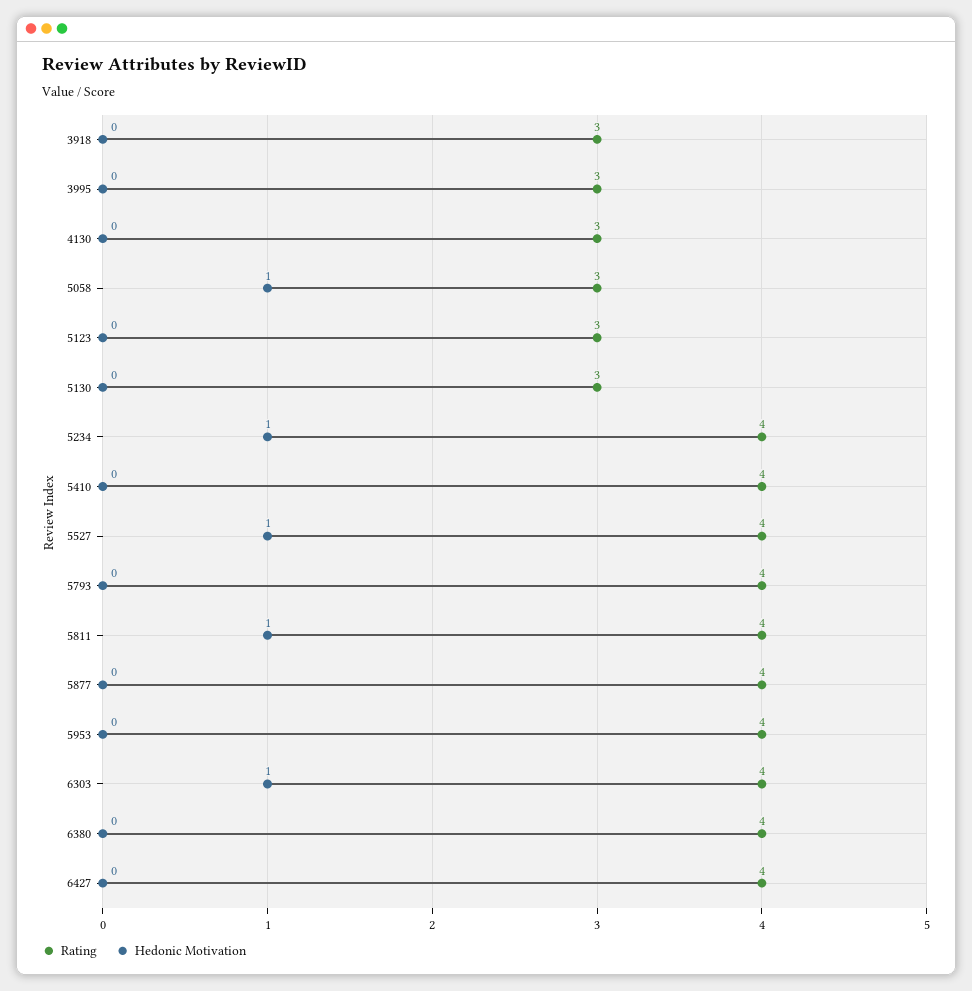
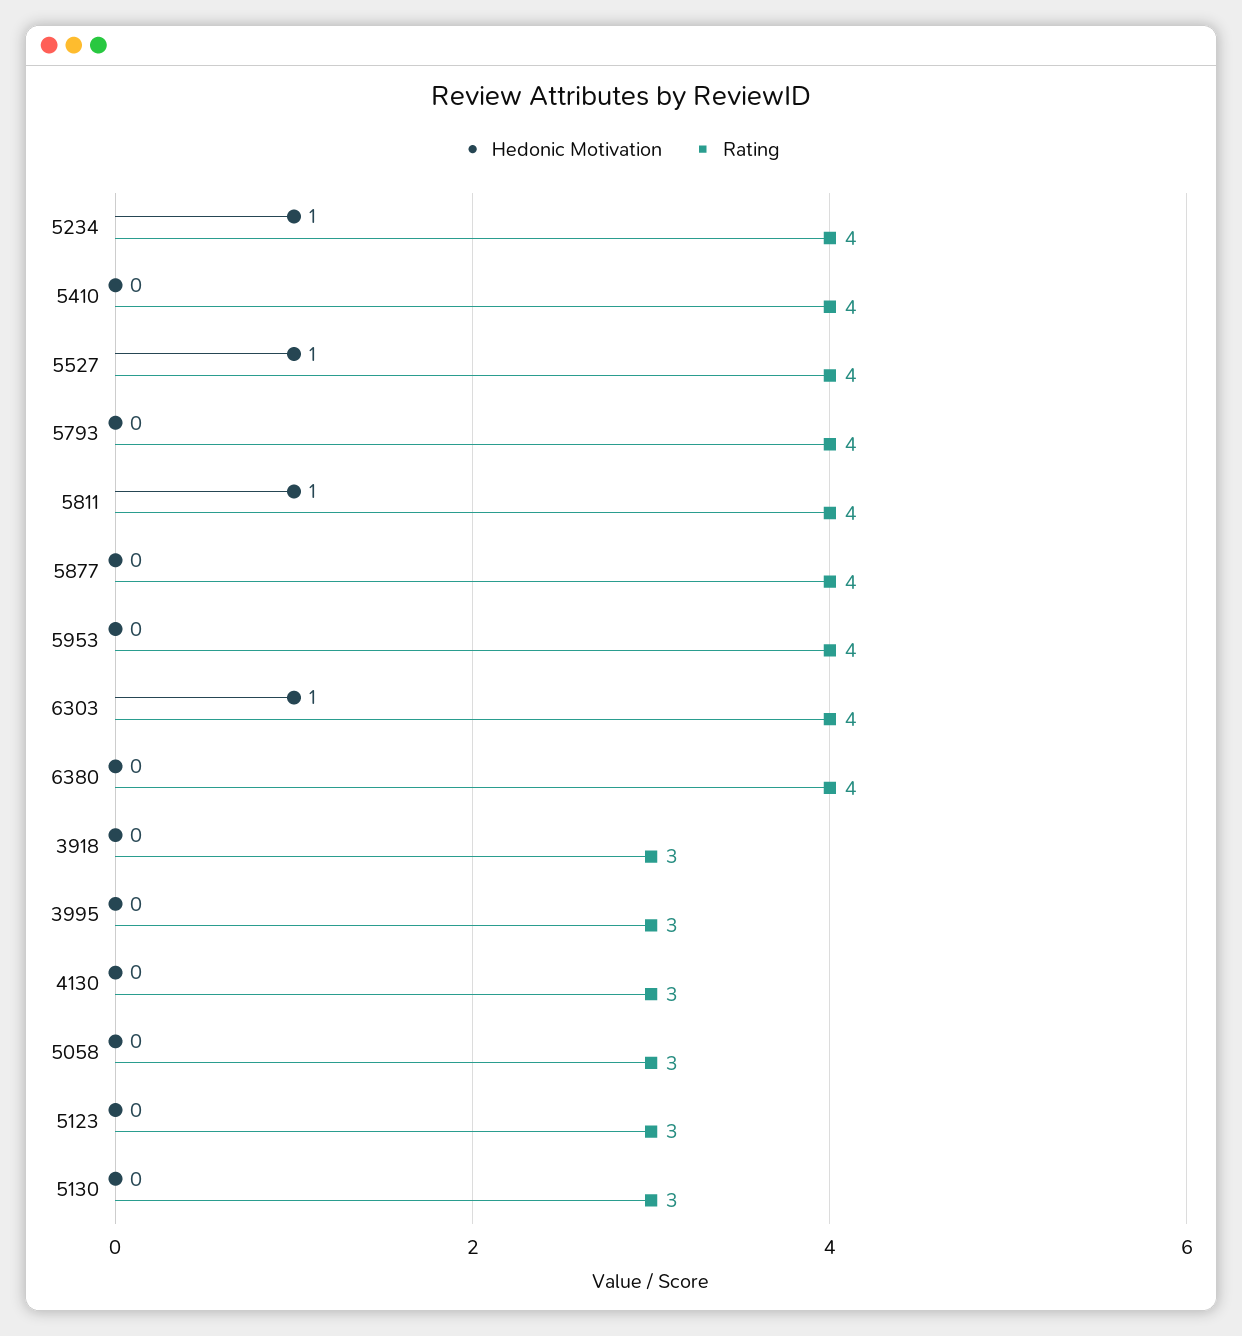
  {
    "Rating": {
      "3918": 3,
      "3995": 3,
      "4130": 3,
      "5058": 3,
      "5123": 3,
      "5130": 3,
      "5234": 4,
      "5410": 4,
      "5527": 4,
      "5793": 4,
      "5811": 4,
      "5877": 4,
      "5953": 4,
      "6303": 4,
-     "6380": 4,
+     "6380": 4
-     "6427": 4
    },
    "Hedonic Motivation": {
      "3918": 0,
      "3995": 0,
      "4130": 0,
-     "5058": 1,
+     "5058": 0,
      "5123": 0,
      "5130": 0,
      "5234": 1,
      "5410": 0,
      "5527": 1,
      "5793": 0,
      "5811": 1,
      "5877": 0,
      "5953": 0,
      "6303": 1,
-     "6380": 0,
+     "6380": 0
-     "6427": 0
    }
  }

